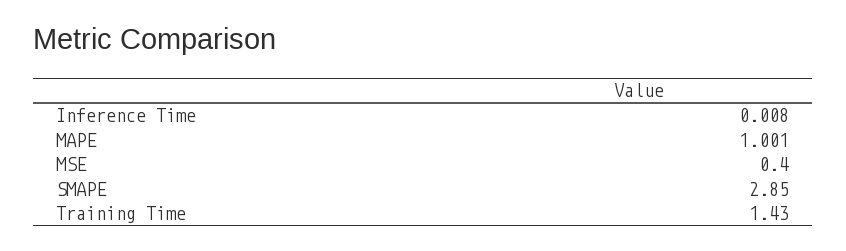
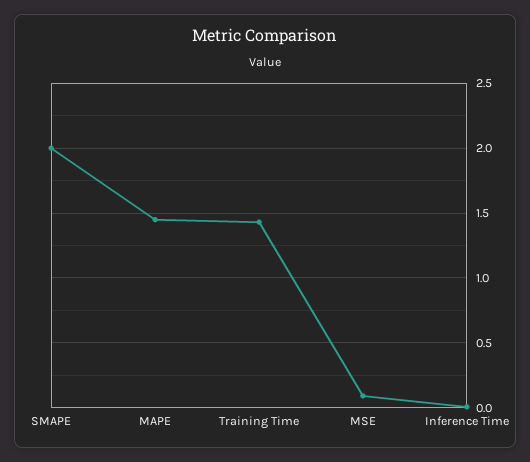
  {
    "Inference Time": 0.008,
-   "MAPE": 1.001,
+   "MAPE": 1.45,
-   "MSE": 0.4,
+   "MSE": 0.1,
-   "SMAPE": 2.85,
+   "SMAPE": 2,
    "Training Time": 1.43
  }

